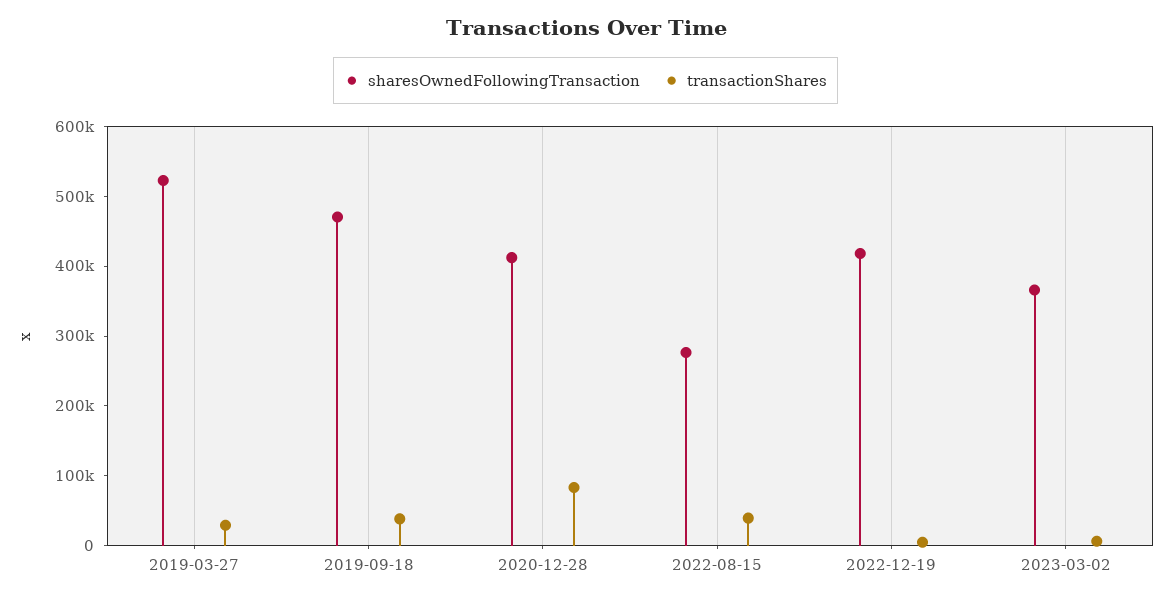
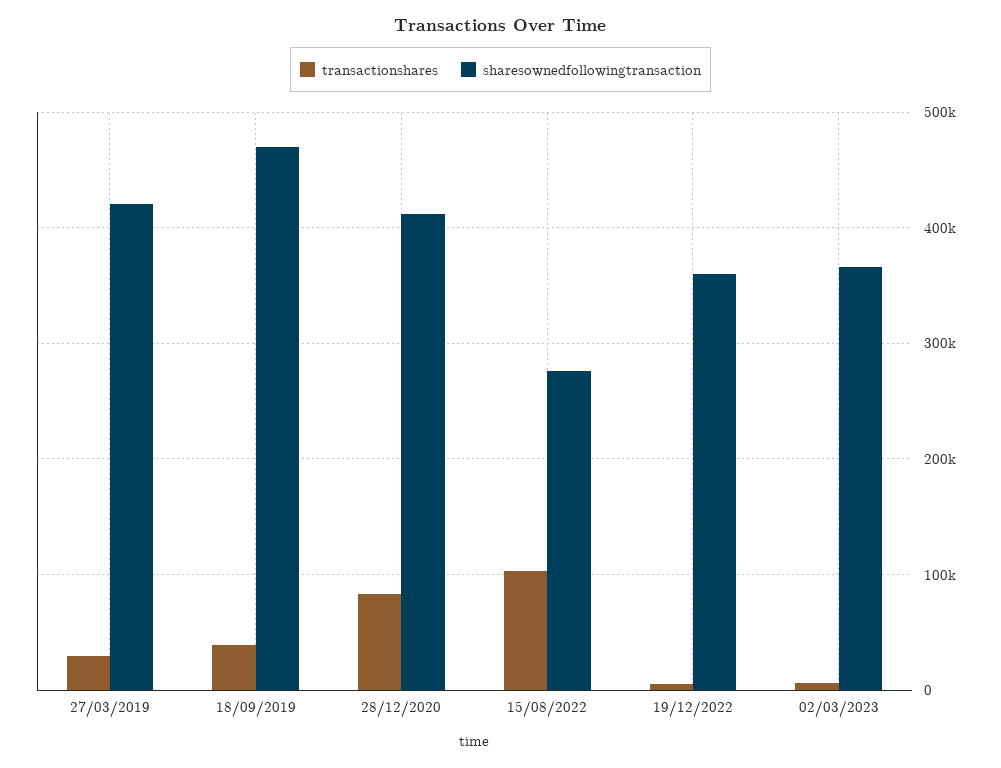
  {
    "sharesOwnedFollowingTransaction": {
-     "2019-03-27": 520000,
+     "2019-03-27": 420000,
      "2019-09-18": 470000,
      "2020-12-28": 410000,
      "2022-08-15": 280000,
-     "2022-12-19": 420000,
+     "2022-12-19": 360000,
      "2023-03-02": 370000
    },
    "transactionShares": {
      "2019-03-27": 30000,
      "2019-09-18": 40000,
      "2020-12-28": 80000,
-     "2022-08-15": 40000,
+     "2022-08-15": 100000,
      "2022-12-19": 10000,
      "2023-03-02": 10000
    }
  }

